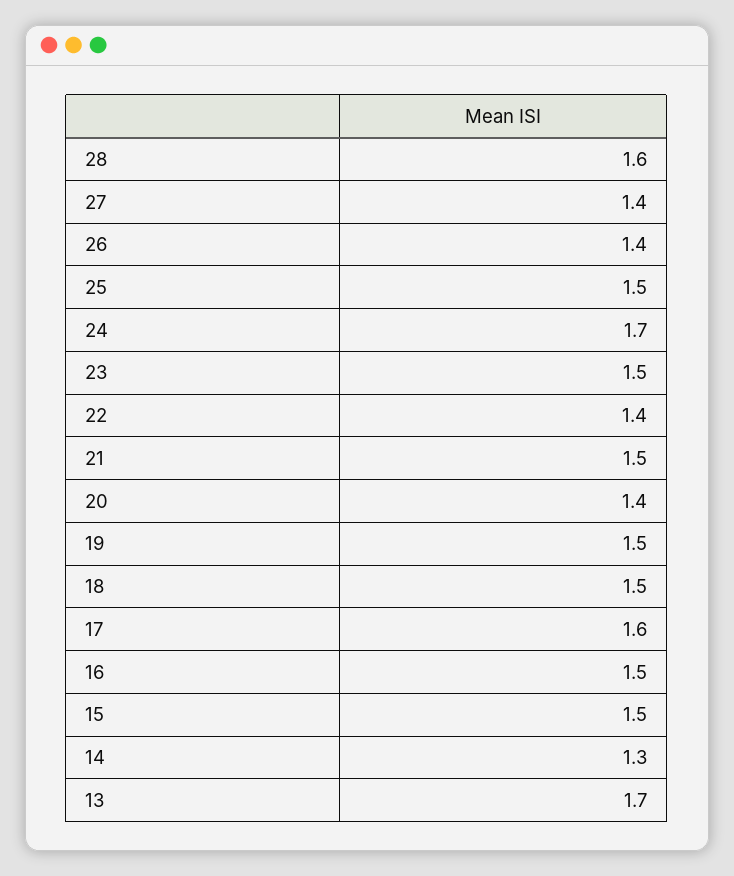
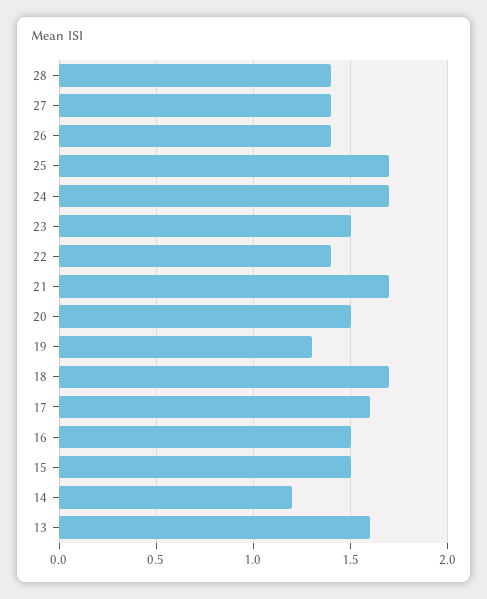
  {
-   "28": 1.6,
+   "28": 1.4,
    "27": 1.4,
    "26": 1.4,
-   "25": 1.5,
+   "25": 1.7,
    "24": 1.7,
    "23": 1.5,
    "22": 1.4,
-   "21": 1.5,
+   "21": 1.7,
-   "20": 1.4,
+   "20": 1.5,
-   "19": 1.5,
+   "19": 1.3,
-   "18": 1.5,
+   "18": 1.7,
    "17": 1.6,
    "16": 1.5,
    "15": 1.5,
-   "14": 1.3,
+   "14": 1.2,
-   "13": 1.7
+   "13": 1.6
  }

